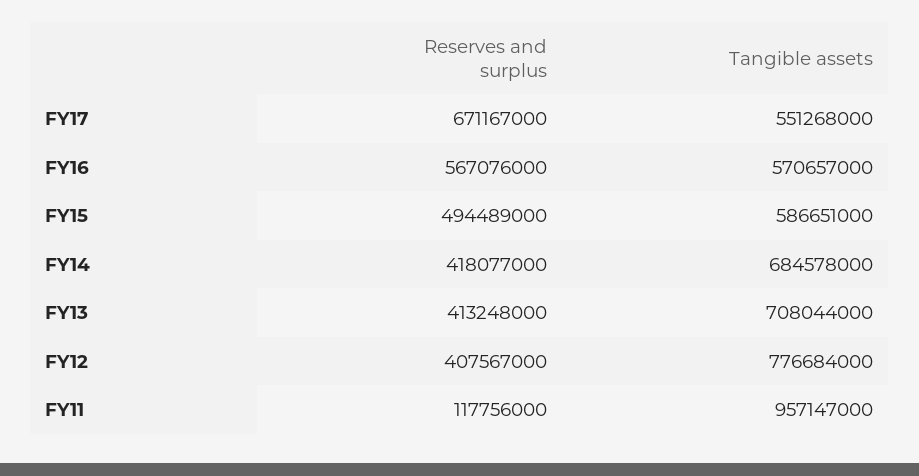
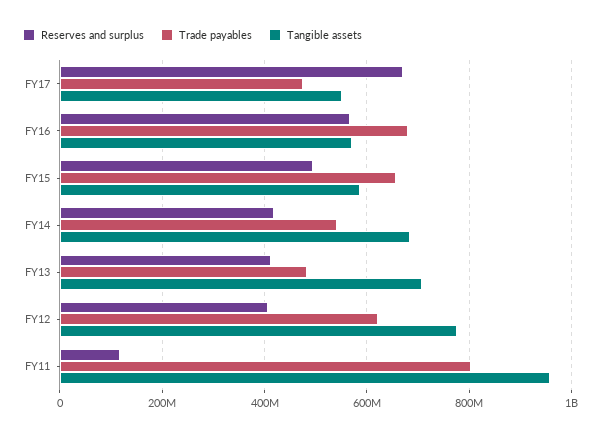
  {
    "Reserves and surplus": {
      "FY17": 671167000,
      "FY16": 567076000,
      "FY15": 494489000,
      "FY14": 418077000,
      "FY13": 413248000,
      "FY12": 407567000,
      "FY11": 117756000
    },
    "Tangible assets": {
      "FY17": 551268000,
      "FY16": 570657000,
      "FY15": 586651000,
      "FY14": 684578000,
      "FY13": 708044000,
      "FY12": 776684000,
      "FY11": 957147000
-   }
+   },
+   "Trade payables": {
+     "FY17": 480000000,
+     "FY16": 680000000,
+     "FY15": 660000000,
+     "FY14": 540000000,
+     "FY13": 480000000,
+     "FY12": 620000000,
+     "FY11": 800000000
+   }
  }

